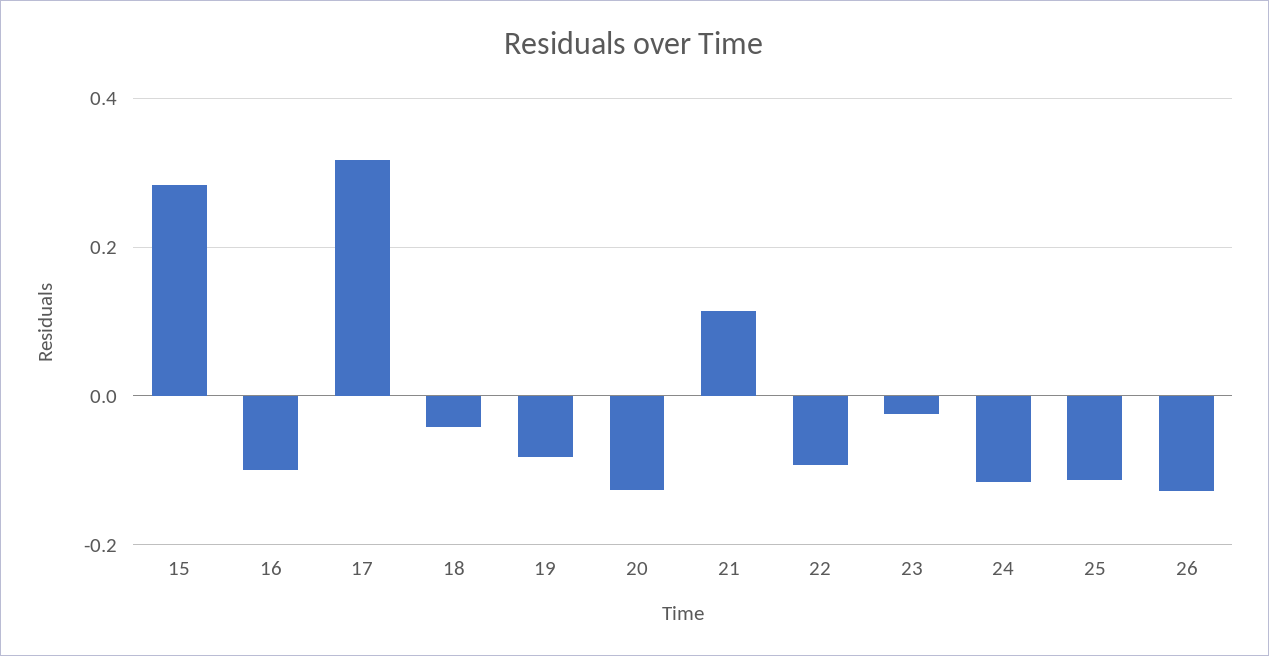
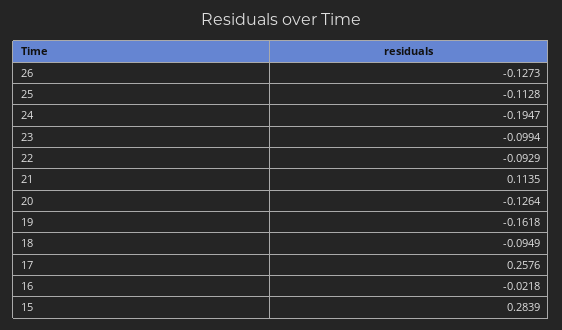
  {
    "15": 0.2839,
-   "16": -0.1,
+   "16": -0.0218,
-   "17": 0.32,
+   "17": 0.2576,
-   "18": -0.04,
+   "18": -0.0949,
-   "19": -0.08,
+   "19": -0.1618,
    "20": -0.1264,
    "21": 0.1135,
    "22": -0.0929,
-   "23": -0.02,
+   "23": -0.0994,
-   "24": -0.12,
+   "24": -0.1947,
    "25": -0.1128,
    "26": -0.1273
  }

